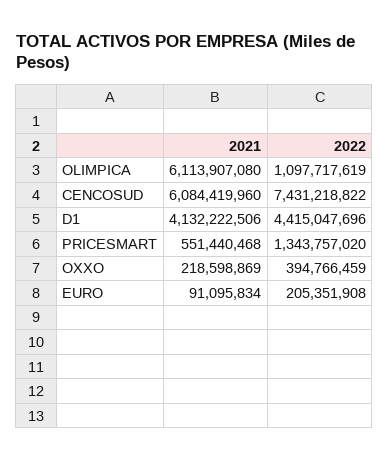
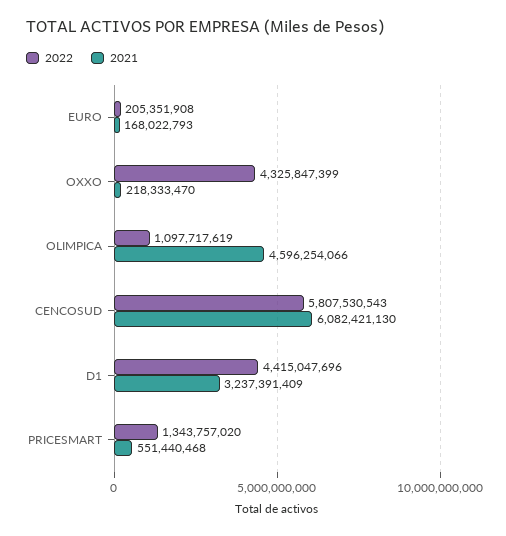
  {
    "2021": {
-     "OLIMPICA": 6113907080,
+     "OLIMPICA": 4596254066,
-     "CENCOSUD": 6084419960,
+     "CENCOSUD": 6082421130,
-     "D1": 4132222506,
+     "D1": 3237391409,
      "PRICESMART": 551440468,
-     "OXXO": 218598869,
+     "OXXO": 218333470,
-     "EURO": 91095834
+     "EURO": 168022793
    },
    "2022": {
      "OLIMPICA": 1097717619,
-     "CENCOSUD": 7431218822,
+     "CENCOSUD": 5807530543,
      "D1": 4415047696,
      "PRICESMART": 1343757020,
-     "OXXO": 394766459,
+     "OXXO": 4325847399,
      "EURO": 205351908
    }
  }

